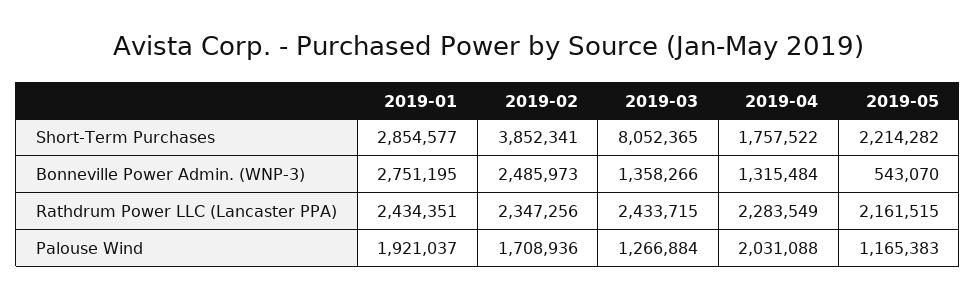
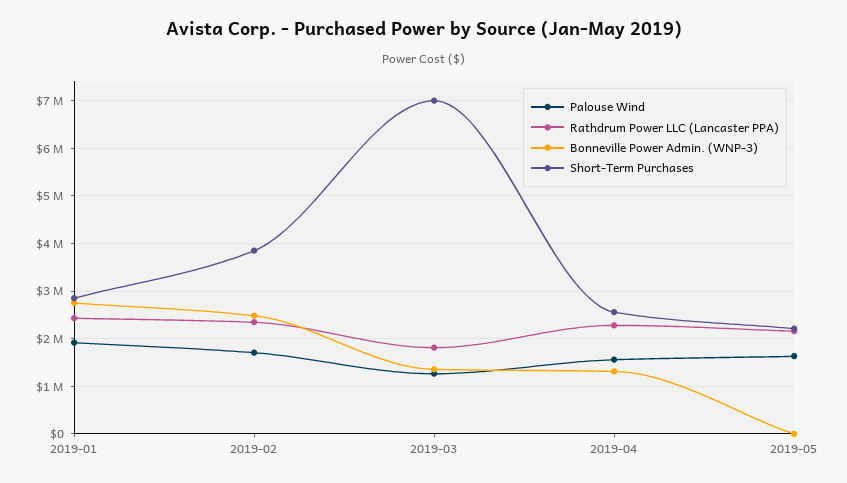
  {
    "Short-Term Purchases": {
      "2019-01": 2854577,
      "2019-02": 3852341,
-     "2019-03": 8052365,
+     "2019-03": 7000000,
-     "2019-04": 1757522,
+     "2019-04": 2600000,
      "2019-05": 2214282
    },
    "Bonneville Power Admin. (WNP-3)": {
      "2019-01": 2751195,
      "2019-02": 2485973,
      "2019-03": 1358266,
      "2019-04": 1315484,
-     "2019-05": 543070
+     "2019-05": 0
    },
    "Rathdrum Power LLC (Lancaster PPA)": {
      "2019-01": 2434351,
      "2019-02": 2347256,
-     "2019-03": 2433715,
+     "2019-03": 1800000,
      "2019-04": 2283549,
      "2019-05": 2161515
    },
    "Palouse Wind": {
      "2019-01": 1921037,
      "2019-02": 1708936,
      "2019-03": 1266884,
-     "2019-04": 2031088,
+     "2019-04": 1600000,
-     "2019-05": 1165383
+     "2019-05": 1600000
    }
  }

